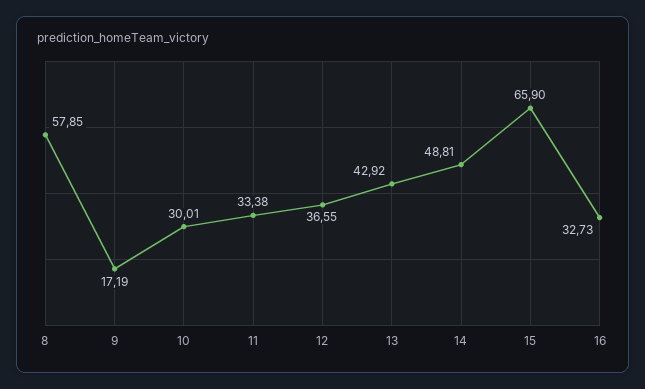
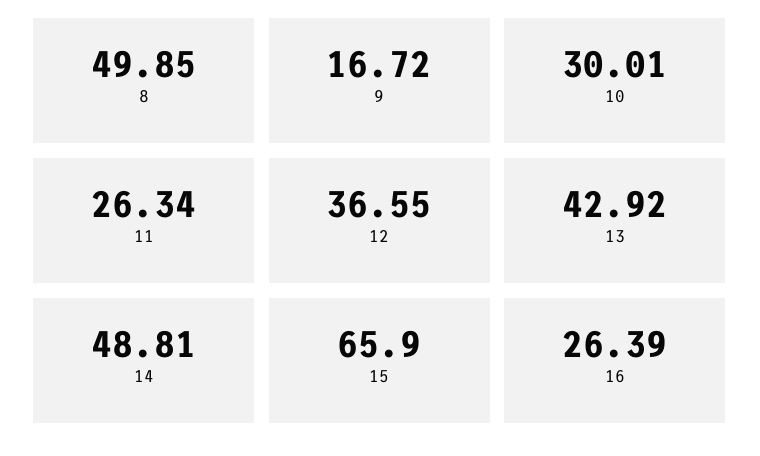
  {
-   "8": 57.85,
+   "8": 49.85,
-   "9": 17.19,
+   "9": 16.72,
    "10": 30.01,
-   "11": 33.38,
+   "11": 26.34,
    "12": 36.55,
    "13": 42.92,
    "14": 48.81,
    "15": 65.9,
-   "16": 32.73
+   "16": 26.39
  }

